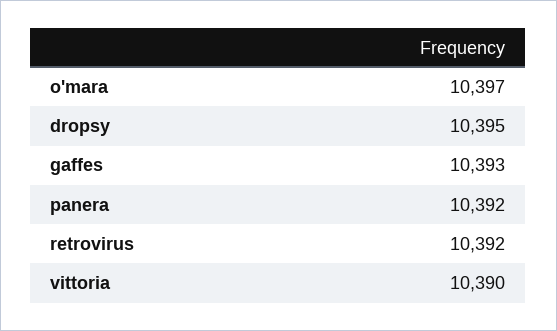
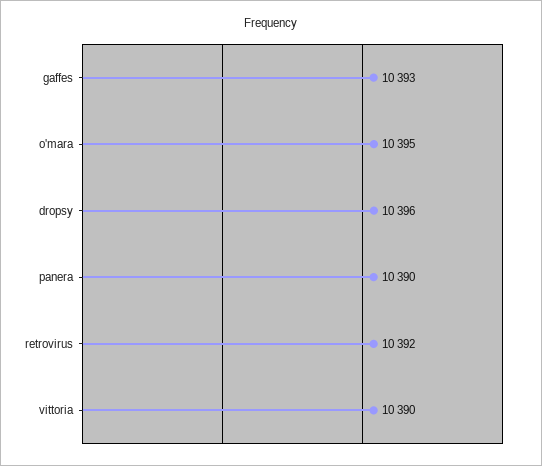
  {
-   "o'mara": 10397,
+   "o'mara": 10395,
-   "dropsy": 10395,
+   "dropsy": 10396,
    "gaffes": 10393,
-   "panera": 10392,
+   "panera": 10390,
    "retrovirus": 10392,
    "vittoria": 10390
  }

